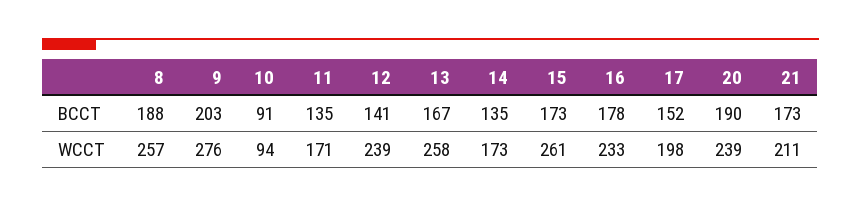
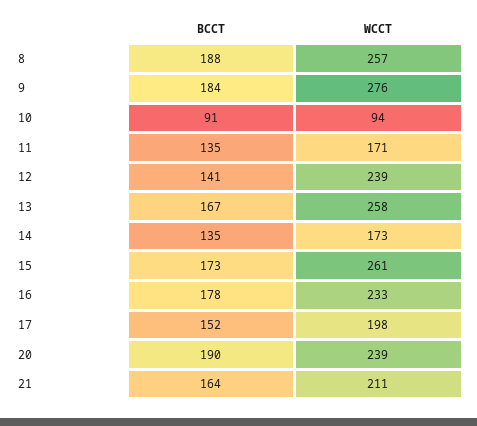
  {
    "8": {
      "BCCT": 188,
      "WCCT": 257
    },
    "9": {
-     "BCCT": 203,
+     "BCCT": 184,
      "WCCT": 276
    },
    "10": {
      "BCCT": 91,
      "WCCT": 94
    },
    "11": {
      "BCCT": 135,
      "WCCT": 171
    },
    "12": {
      "BCCT": 141,
      "WCCT": 239
    },
    "13": {
      "BCCT": 167,
      "WCCT": 258
    },
    "14": {
      "BCCT": 135,
      "WCCT": 173
    },
    "15": {
      "BCCT": 173,
      "WCCT": 261
    },
    "16": {
      "BCCT": 178,
      "WCCT": 233
    },
    "17": {
      "BCCT": 152,
      "WCCT": 198
    },
    "20": {
      "BCCT": 190,
      "WCCT": 239
    },
    "21": {
-     "BCCT": 173,
+     "BCCT": 164,
      "WCCT": 211
    }
  }

